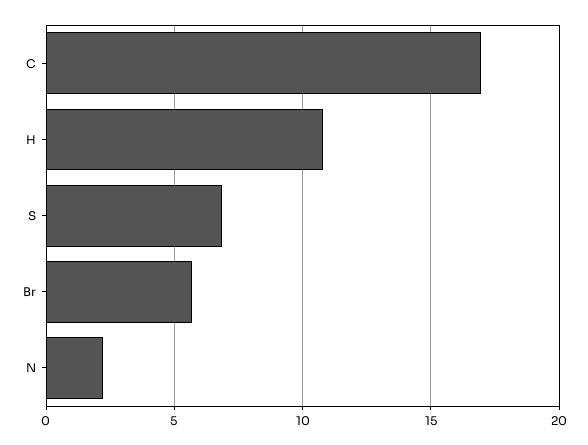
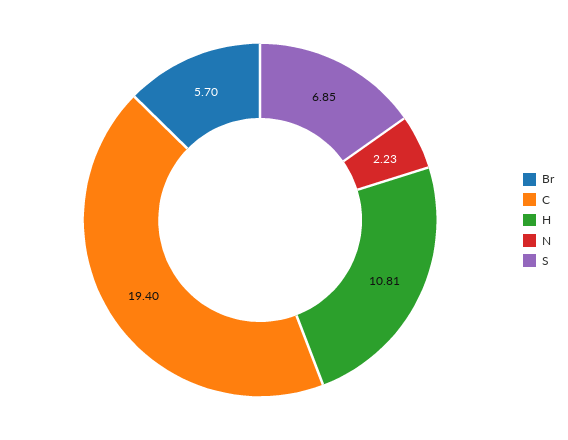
  {
-   "C": 17,
+   "C": 19.4,
    "H": 10.81,
    "S": 6.85,
    "Br": 5.7,
    "N": 2.23
  }

